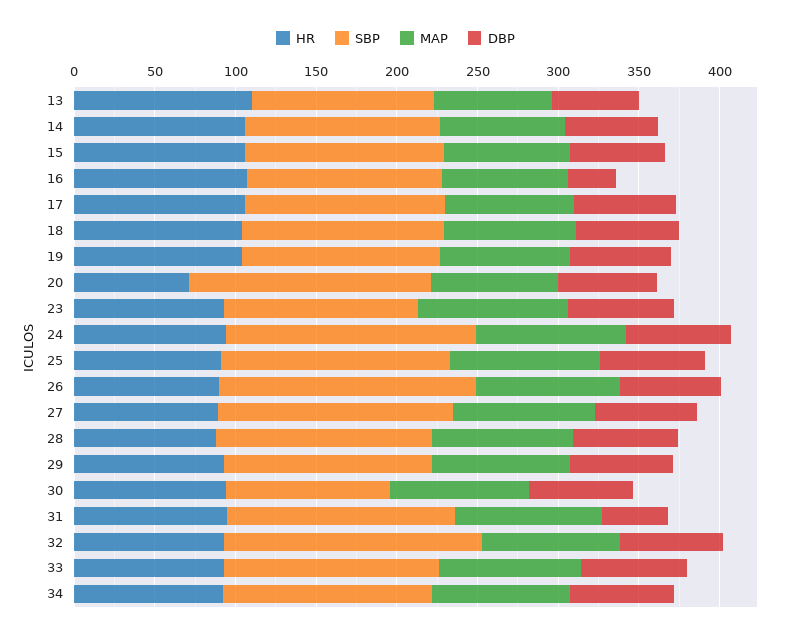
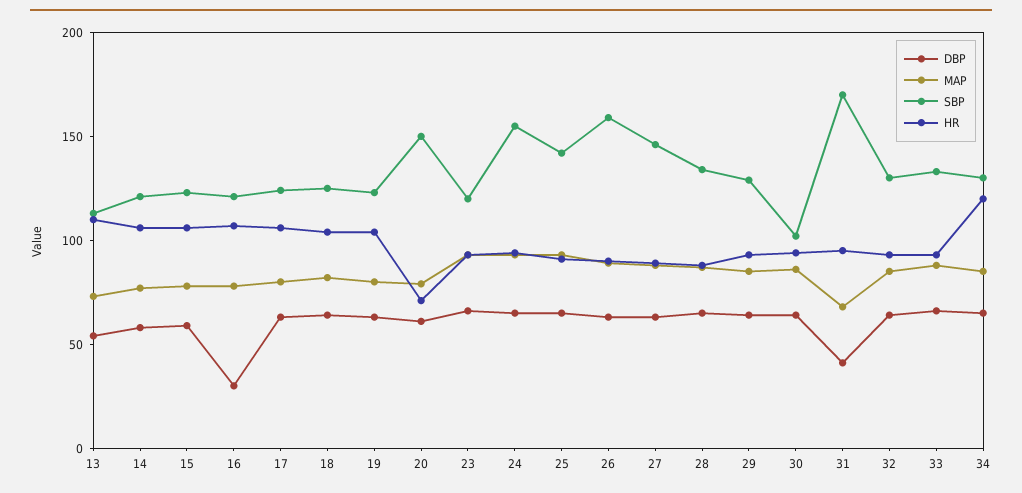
  {
    "HR": {
      "13": 110,
      "14": 110,
      "15": 110,
      "16": 110,
      "17": 110,
      "18": 100,
      "19": 100,
      "20": 70,
      "23": 90,
      "24": 90,
      "25": 90,
      "26": 90,
      "27": 90,
      "28": 90,
      "29": 90,
      "30": 90,
      "31": 100,
      "32": 90,
      "33": 90,
-     "34": 90
+     "34": 120
    },
    "SBP": {
      "13": 110,
      "14": 120,
      "15": 120,
      "16": 120,
      "17": 120,
      "18": 130,
      "19": 120,
      "20": 150,
      "23": 120,
      "24": 160,
      "25": 140,
      "26": 160,
      "27": 150,
      "28": 130,
      "29": 130,
      "30": 100,
-     "31": 140,
+     "31": 170,
-     "32": 160,
+     "32": 130,
      "33": 130,
      "34": 130
    },
    "MAP": {
      "13": 70,
      "14": 80,
      "15": 80,
      "16": 80,
      "17": 80,
      "18": 80,
      "19": 80,
      "20": 80,
      "23": 90,
      "24": 90,
      "25": 90,
      "26": 90,
      "27": 90,
      "28": 90,
      "29": 90,
      "30": 90,
-     "31": 90,
+     "31": 70,
      "32": 90,
      "33": 90,
      "34": 90
    },
    "DBP": {
      "13": 50,
      "14": 60,
      "15": 60,
      "16": 30,
      "17": 60,
      "18": 60,
      "19": 60,
      "20": 60,
      "23": 70,
      "24": 70,
      "25": 70,
      "26": 60,
      "27": 60,
      "28": 70,
      "29": 60,
      "30": 60,
      "31": 40,
      "32": 60,
      "33": 70,
      "34": 70
    }
  }

